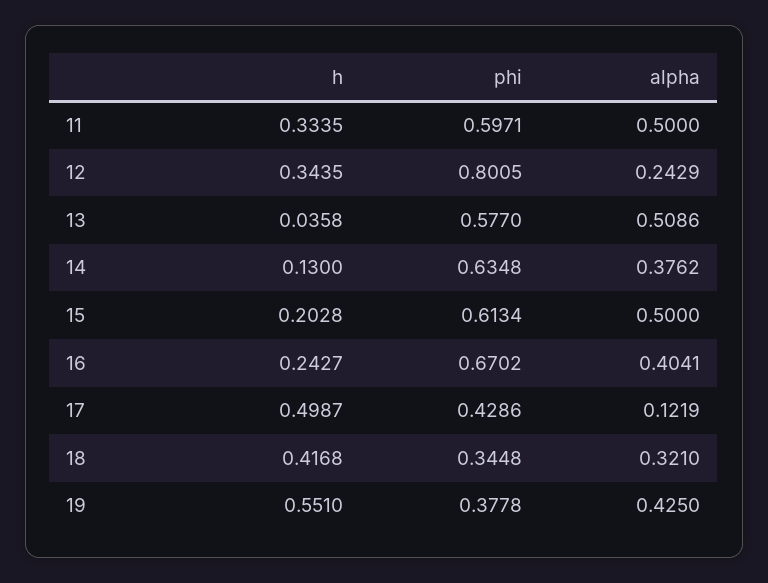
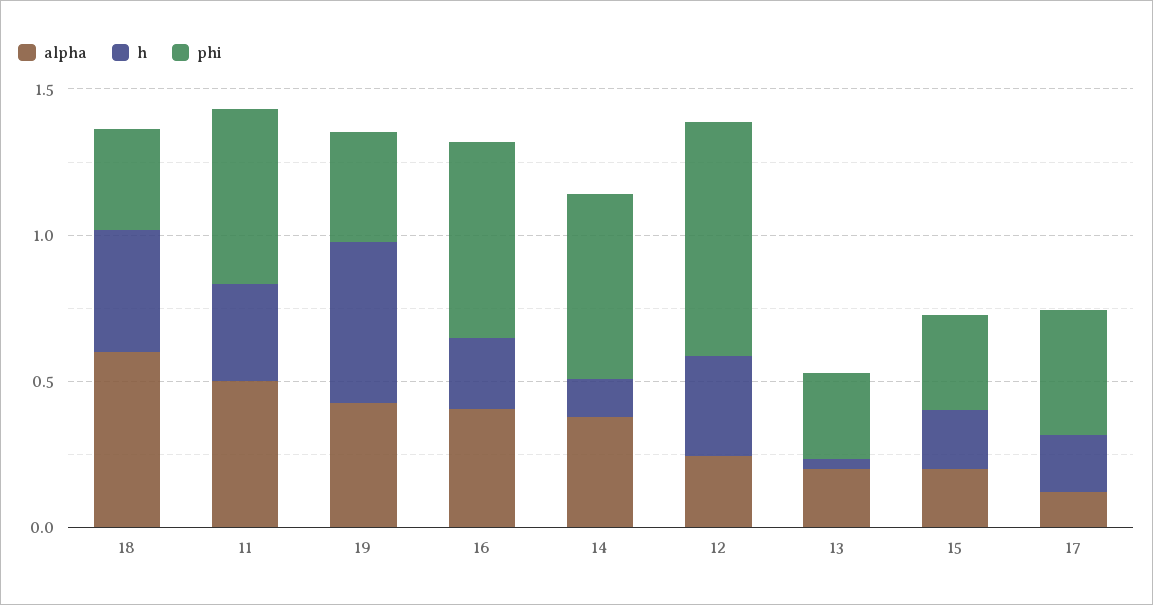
  {
    "h": {
      "11": 0.3335,
      "12": 0.3435,
      "13": 0.0358,
      "14": 0.13,
      "15": 0.2028,
      "16": 0.2427,
-     "17": 0.4987,
+     "17": 0.2,
      "18": 0.4168,
      "19": 0.551
    },
    "phi": {
      "11": 0.5971,
      "12": 0.8005,
-     "13": 0.577,
+     "13": 0.3,
      "14": 0.6348,
-     "15": 0.6134,
+     "15": 0.3,
      "16": 0.6702,
      "17": 0.4286,
      "18": 0.3448,
      "19": 0.3778
    },
    "alpha": {
      "11": 0.5,
      "12": 0.2429,
-     "13": 0.5086,
+     "13": 0.2,
      "14": 0.3762,
-     "15": 0.5,
+     "15": 0.2,
      "16": 0.4041,
      "17": 0.1219,
-     "18": 0.321,
+     "18": 0.6,
      "19": 0.425
    }
  }

